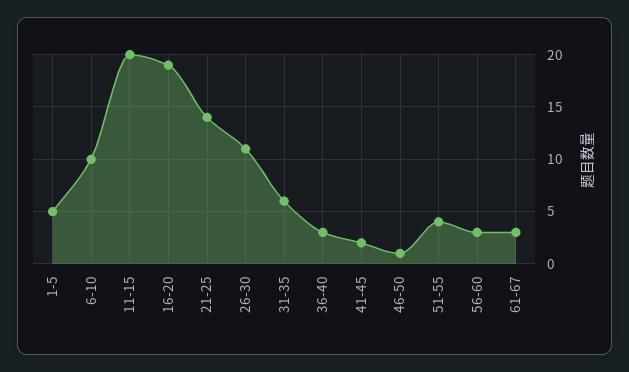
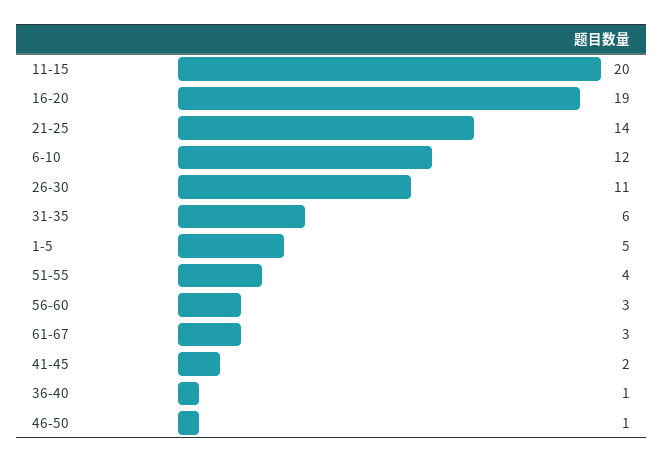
  {
    "1-5": 5,
-   "6-10": 10,
+   "6-10": 12,
    "11-15": 20,
    "16-20": 19,
    "21-25": 14,
    "26-30": 11,
    "31-35": 6,
-   "36-40": 3,
+   "36-40": 1,
    "41-45": 2,
    "46-50": 1,
    "51-55": 4,
    "56-60": 3,
    "61-67": 3
  }

